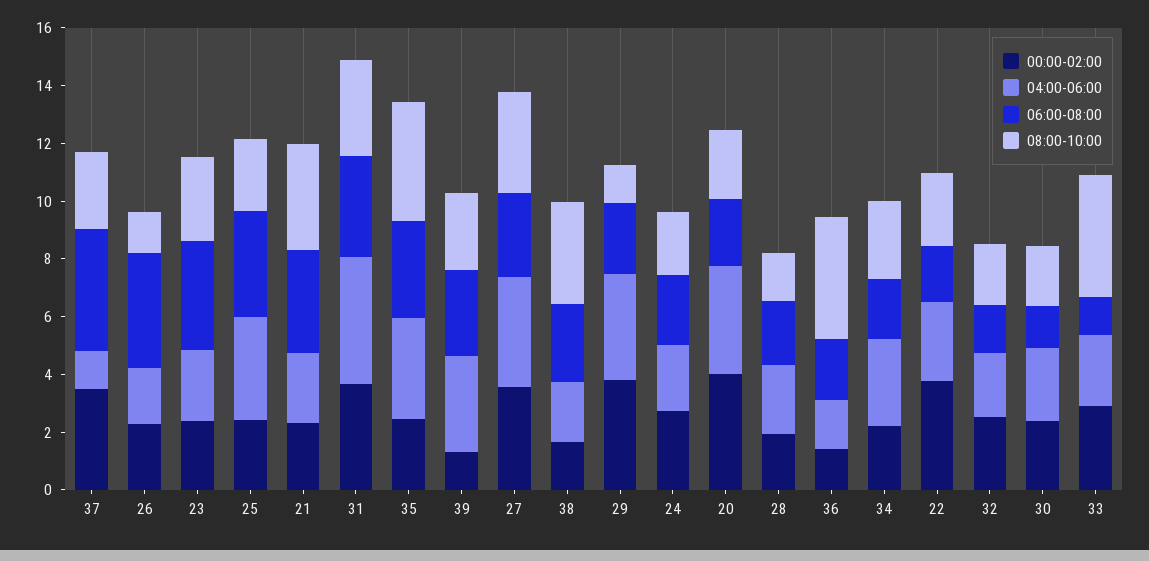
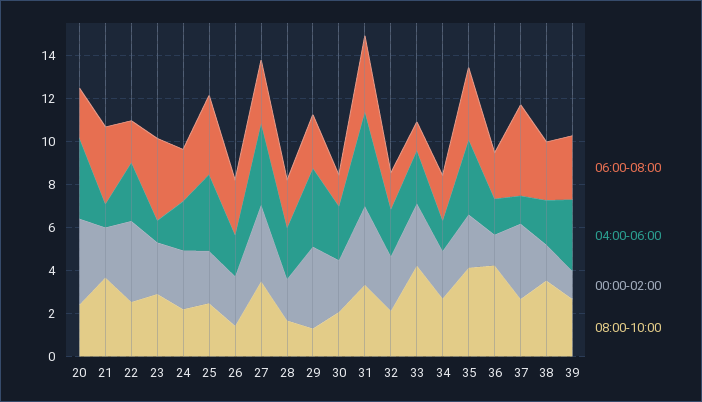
  {
    "00:00-02:00": {
      "37": 3.5,
      "26": 2.5,
      "23": 2.5,
      "25": 2.5,
      "21": 2.5,
      "31": 3.5,
      "35": 2.5,
      "39": 1.5,
      "27": 3.5,
      "38": 1.5,
      "29": 4,
      "24": 2.5,
      "20": 4,
      "28": 2,
      "36": 1.5,
      "34": 2,
      "22": 4,
      "32": 2.5,
      "30": 2.5,
      "33": 3
    },
    "04:00-06:00": {
      "37": 1.5,
      "26": 2,
-     "23": 2.5,
+     "23": 1,
      "25": 3.5,
-     "21": 2.5,
+     "21": 1,
      "31": 4.5,
      "35": 3.5,
      "39": 3.5,
      "27": 4,
      "38": 2,
      "29": 3.5,
      "24": 2.5,
      "20": 4,
      "28": 2.5,
      "36": 1.5,
-     "34": 3,
+     "34": 1.5,
      "22": 2.5,
      "32": 2,
      "30": 2.5,
      "33": 2.5
    },
    "06:00-08:00": {
      "37": 4,
-     "26": 4,
+     "26": 2.5,
      "23": 4,
      "25": 3.5,
      "21": 3.5,
      "31": 3.5,
      "35": 3.5,
      "39": 3,
      "27": 3,
      "38": 2.5,
      "29": 2.5,
      "24": 2.5,
      "20": 2.5,
      "28": 2,
      "36": 2,
      "34": 2,
      "22": 2,
      "32": 1.5,
      "30": 1.5,
      "33": 1.5
    },
    "08:00-10:00": {
      "37": 2.5,
      "26": 1.5,
      "23": 3,
      "25": 2.5,
      "21": 3.5,
      "31": 3.5,
      "35": 4,
      "39": 2.5,
      "27": 3.5,
      "38": 3.5,
      "29": 1.5,
      "24": 2,
      "20": 2.5,
      "28": 1.5,
      "36": 4,
      "34": 2.5,
      "22": 2.5,
      "32": 2,
      "30": 2,
      "33": 4
    }
  }

